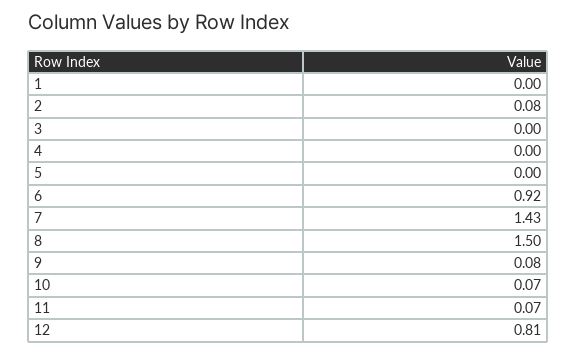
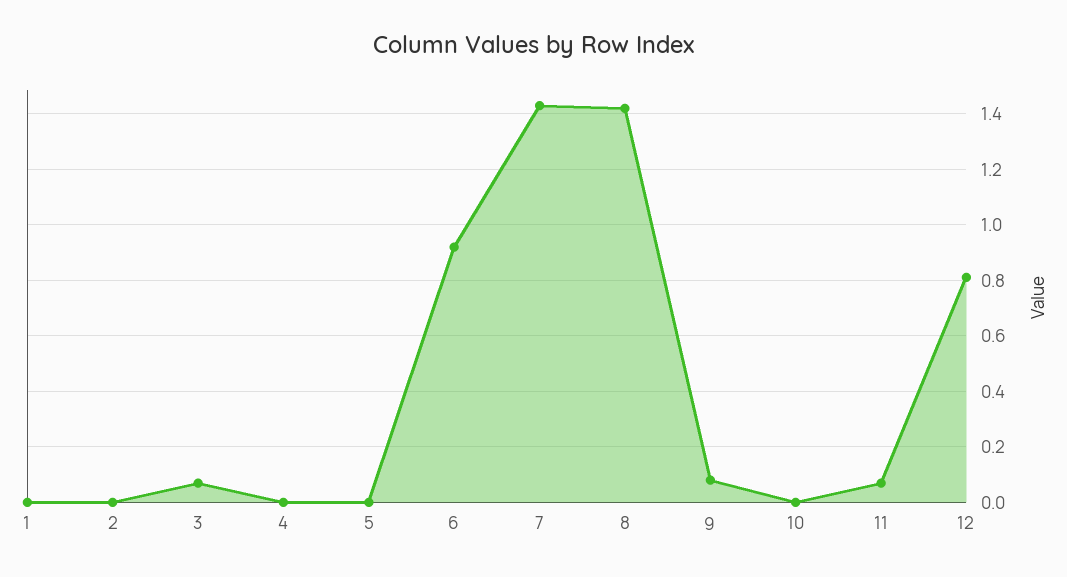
  {
    "1": 0,
-   "2": 0.08,
+   "2": 0,
-   "3": 0,
+   "3": 0.075,
    "4": 0,
    "5": 0,
    "6": 0.92,
    "7": 1.43,
-   "8": 1.5,
+   "8": 1.425,
    "9": 0.08,
-   "10": 0.07,
+   "10": 0,
    "11": 0.07,
    "12": 0.81
  }

